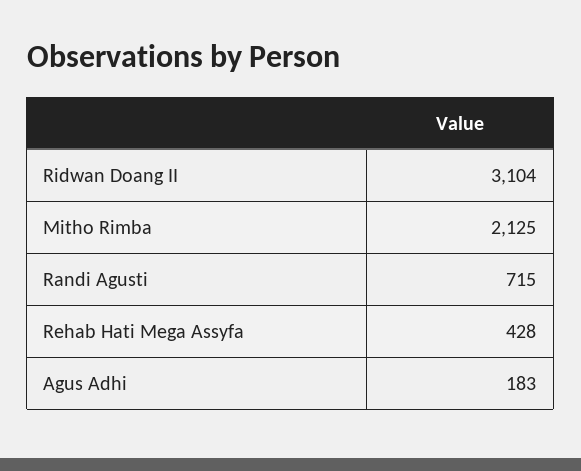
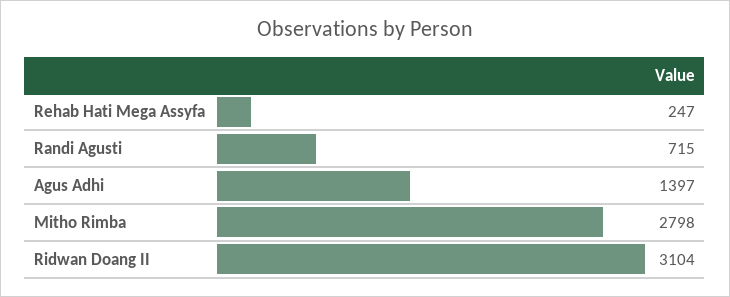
  {
    "Ridwan Doang II": 3104,
-   "Mitho Rimba": 2125,
+   "Mitho Rimba": 2798,
    "Randi Agusti": 715,
-   "Rehab Hati Mega Assyfa": 428,
+   "Rehab Hati Mega Assyfa": 247,
-   "Agus Adhi": 183
+   "Agus Adhi": 1397
  }

